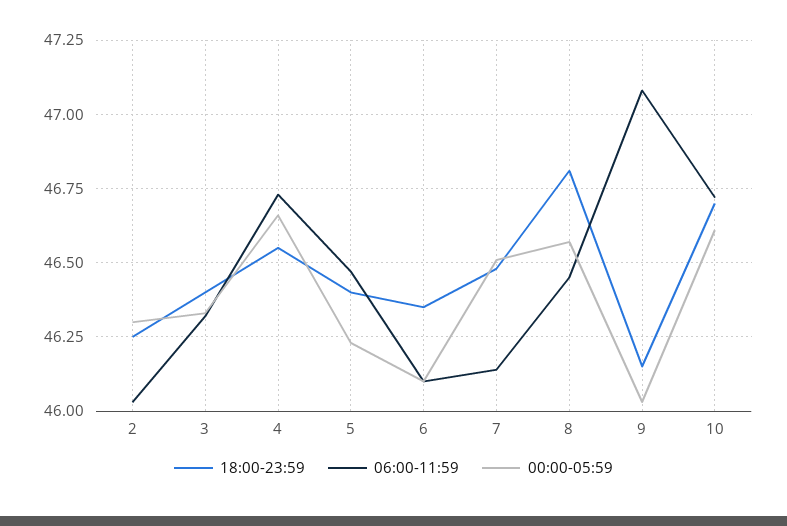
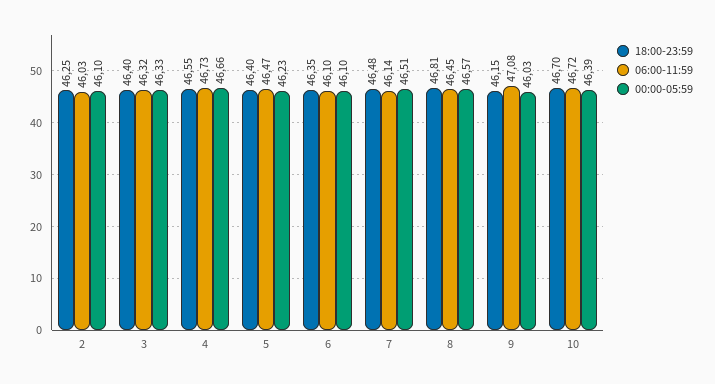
  {
    "18:00-23:59": {
      "2": 46.25,
      "3": 46.4,
      "4": 46.55,
      "5": 46.4,
      "6": 46.35,
      "7": 46.48,
      "8": 46.81,
      "9": 46.15,
      "10": 46.7
    },
    "06:00-11:59": {
      "2": 46.03,
      "3": 46.32,
      "4": 46.73,
      "5": 46.47,
      "6": 46.1,
      "7": 46.14,
      "8": 46.45,
      "9": 47.08,
      "10": 46.72
    },
    "00:00-05:59": {
-     "2": 46.3,
+     "2": 46.1,
      "3": 46.33,
      "4": 46.66,
      "5": 46.23,
      "6": 46.1,
      "7": 46.51,
      "8": 46.57,
      "9": 46.03,
-     "10": 46.6
+     "10": 46.39
    }
  }

